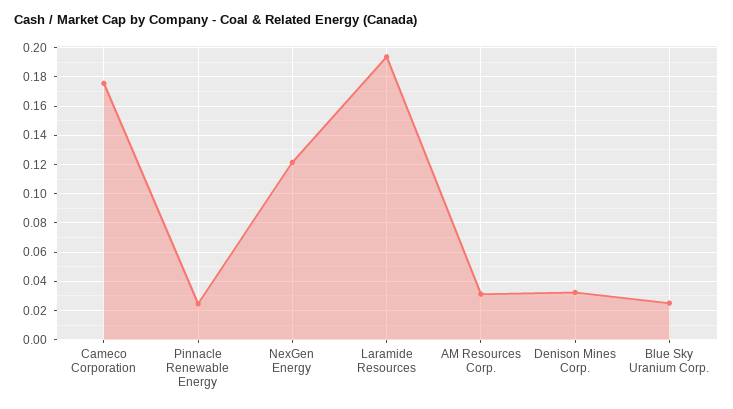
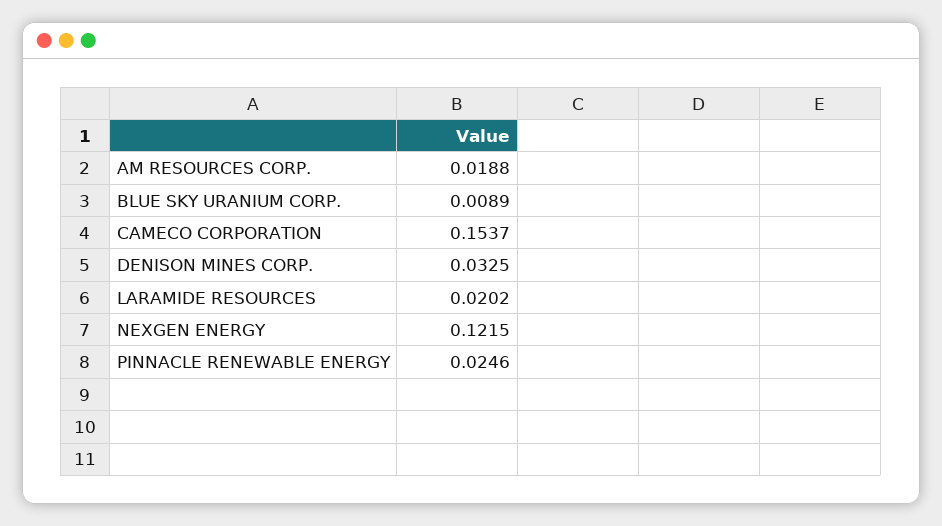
  {
-   "Cameco Corporation": 0.175,
+   "Cameco Corporation": 0.1537,
    "Pinnacle Renewable Energy": 0.0246,
    "NexGen Energy": 0.1215,
-   "Laramide Resources": 0.195,
+   "Laramide Resources": 0.0202,
-   "AM Resources Corp.": 0.03,
+   "AM Resources Corp.": 0.0188,
    "Denison Mines Corp.": 0.0325,
-   "Blue Sky Uranium Corp.": 0.025
+   "Blue Sky Uranium Corp.": 0.0089
  }

